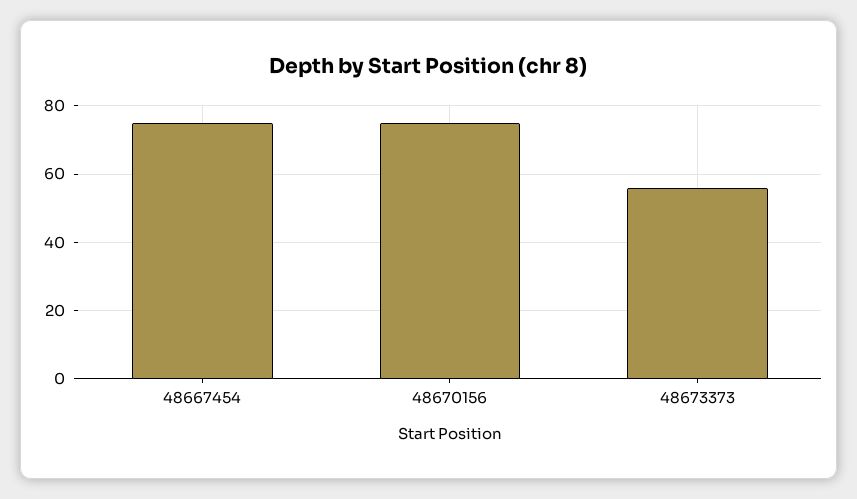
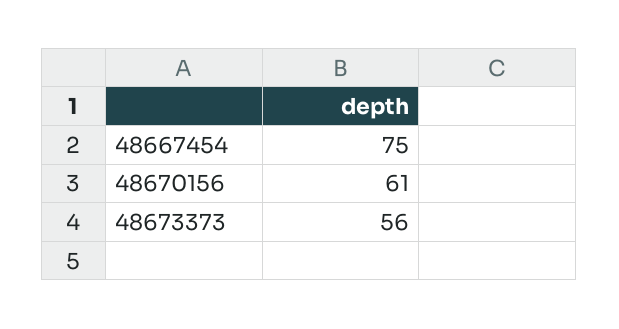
  {
    "48667454": 75,
-   "48670156": 75,
+   "48670156": 61,
    "48673373": 56
  }

